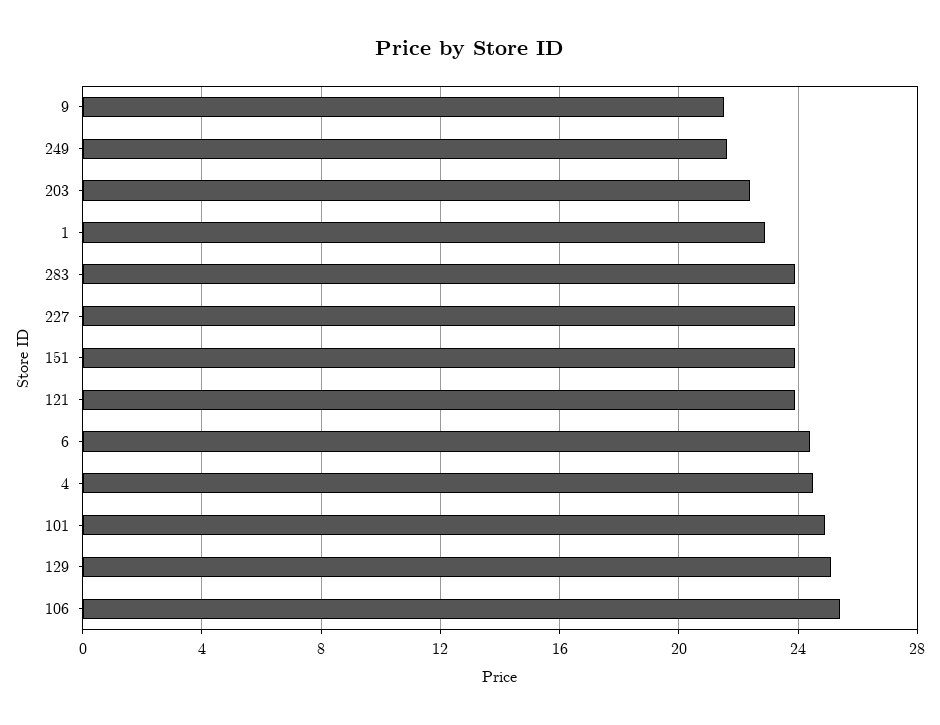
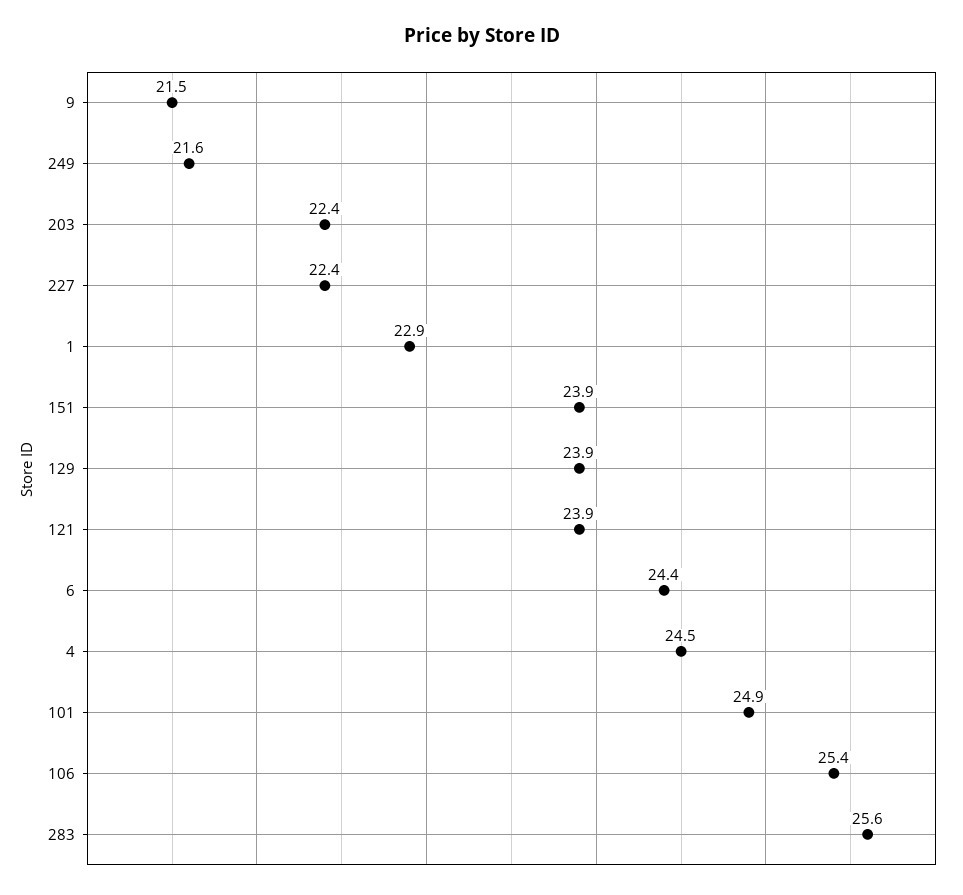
  {
    "9": 21.5,
    "249": 21.6,
    "203": 22.4,
    "1": 22.9,
-   "283": 24,
+   "283": 25.6,
-   "227": 24,
+   "227": 22.4,
    "151": 23.9,
    "121": 23.9,
    "6": 24.4,
    "4": 24.5,
    "101": 24.9,
-   "129": 25,
+   "129": 23.9,
    "106": 25.4
  }

